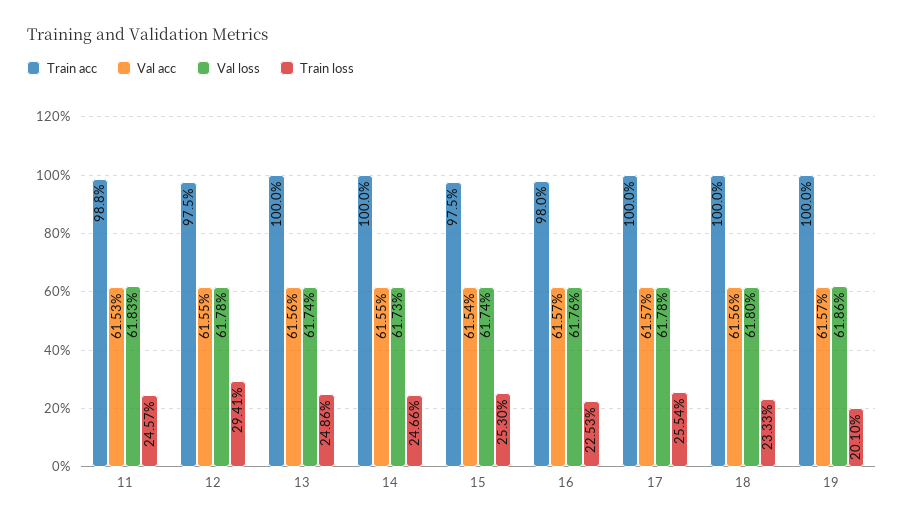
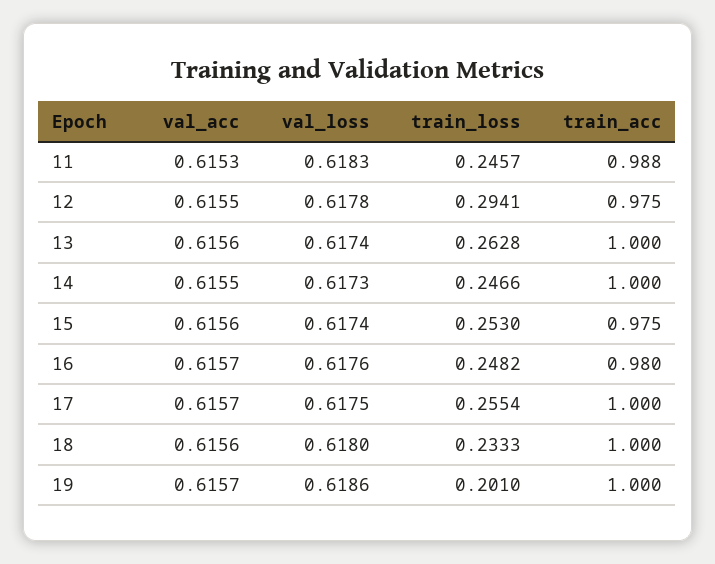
  {
    "Train acc": {
      "11": 0.988,
      "12": 0.975,
      "13": 1,
      "14": 1,
      "15": 0.975,
      "16": 0.98,
      "17": 1,
      "18": 1,
      "19": 1
    },
    "Val acc": {
      "11": 0.6153,
      "12": 0.6155,
      "13": 0.6156,
      "14": 0.6155,
-     "15": 0.6154,
+     "15": 0.6156,
      "16": 0.6157,
      "17": 0.6157,
      "18": 0.6156,
      "19": 0.6157
    },
    "Val loss": {
      "11": 0.6183,
      "12": 0.6178,
      "13": 0.6174,
      "14": 0.6173,
      "15": 0.6174,
      "16": 0.6176,
-     "17": 0.6178,
+     "17": 0.6175,
      "18": 0.618,
      "19": 0.6186
    },
    "Train loss": {
      "11": 0.2457,
      "12": 0.2941,
-     "13": 0.2486,
+     "13": 0.2628,
      "14": 0.2466,
      "15": 0.253,
-     "16": 0.2253,
+     "16": 0.2482,
      "17": 0.2554,
      "18": 0.2333,
      "19": 0.201
    }
  }

